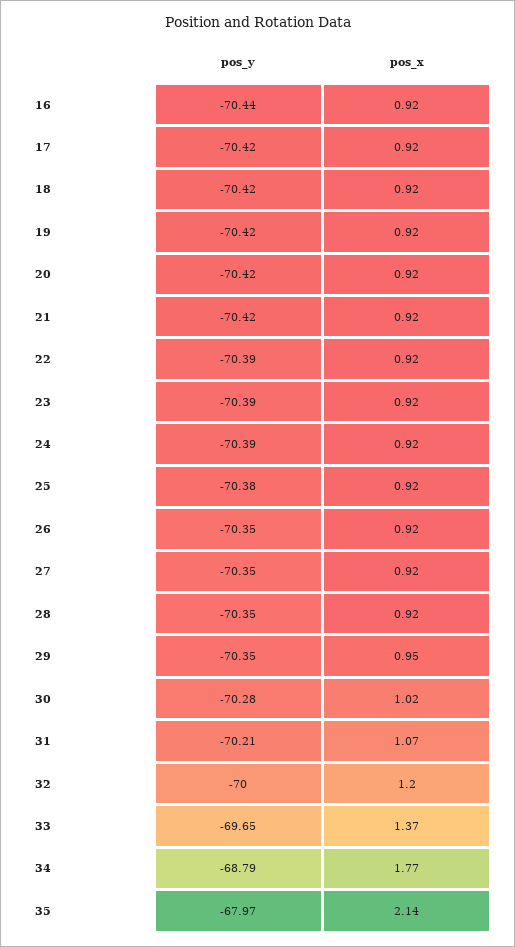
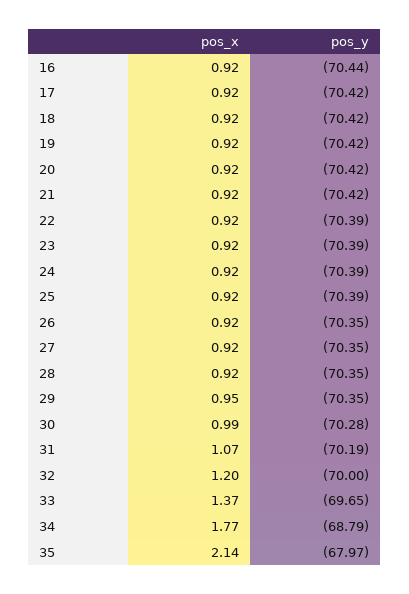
  {
    "pos_y": {
      "16": -70.44,
      "17": -70.42,
      "18": -70.42,
      "19": -70.42,
      "20": -70.42,
      "21": -70.42,
      "22": -70.39,
      "23": -70.39,
      "24": -70.39,
-     "25": -70.38,
+     "25": -70.39,
      "26": -70.35,
      "27": -70.35,
      "28": -70.35,
      "29": -70.35,
      "30": -70.28,
-     "31": -70.21,
+     "31": -70.19,
      "32": -70,
      "33": -69.65,
      "34": -68.79,
      "35": -67.97
    },
    "pos_x": {
      "16": 0.92,
      "17": 0.92,
      "18": 0.92,
      "19": 0.92,
      "20": 0.92,
      "21": 0.92,
      "22": 0.92,
      "23": 0.92,
      "24": 0.92,
      "25": 0.92,
      "26": 0.92,
      "27": 0.92,
      "28": 0.92,
      "29": 0.95,
-     "30": 1.02,
+     "30": 0.99,
      "31": 1.07,
      "32": 1.2,
      "33": 1.37,
      "34": 1.77,
      "35": 2.14
    }
  }

